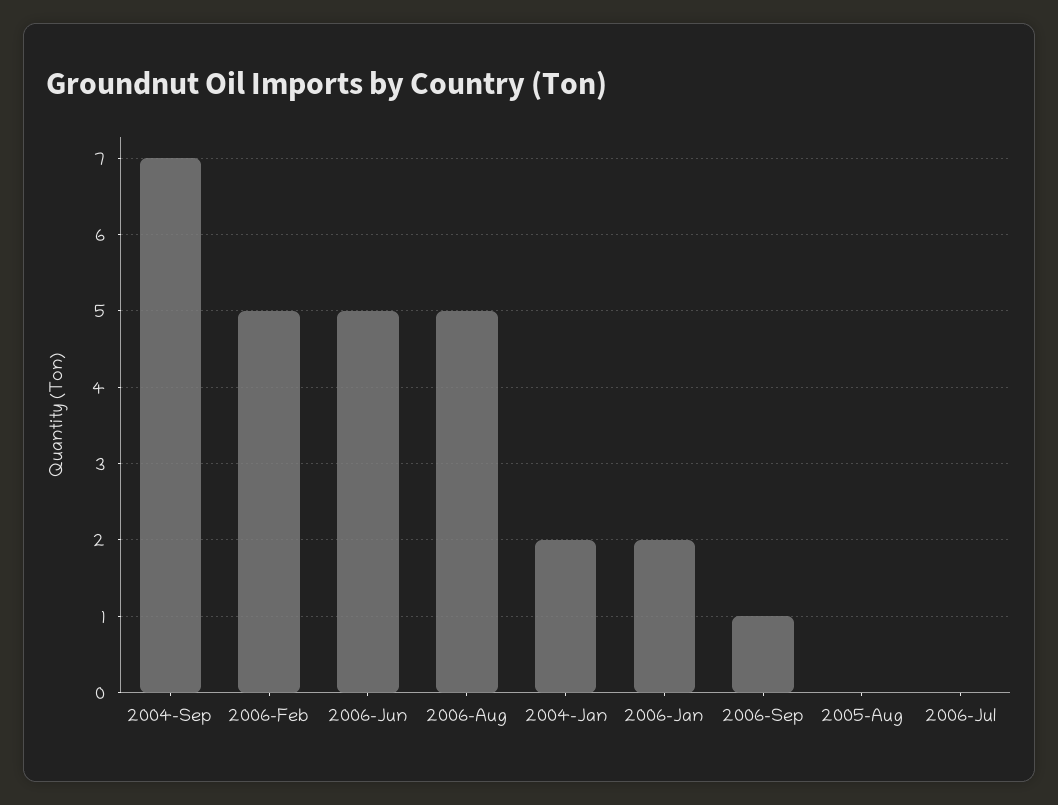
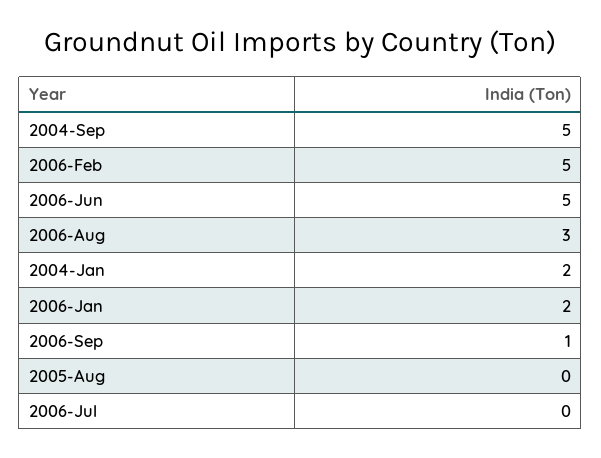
  {
-   "2004-Sep": 7,
+   "2004-Sep": 5,
    "2006-Feb": 5,
    "2006-Jun": 5,
-   "2006-Aug": 5,
+   "2006-Aug": 3,
    "2004-Jan": 2,
    "2006-Jan": 2,
    "2006-Sep": 1,
    "2005-Aug": 0,
    "2006-Jul": 0
  }

